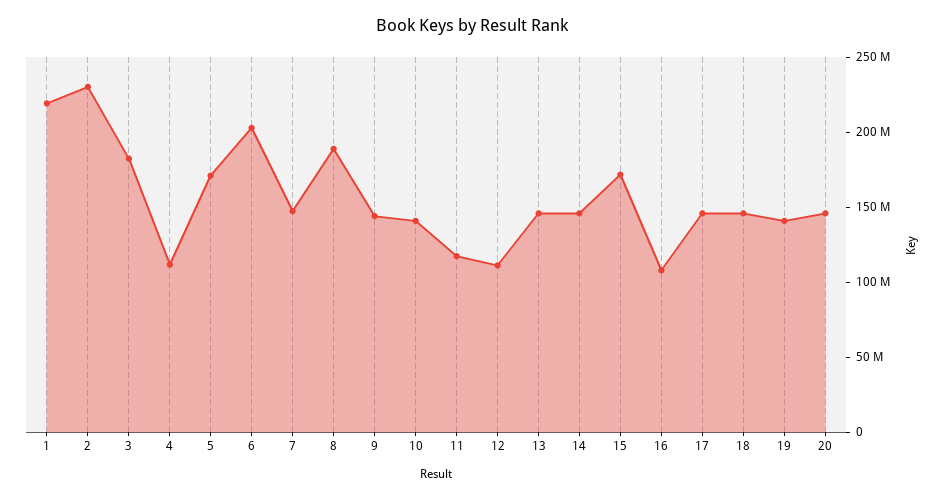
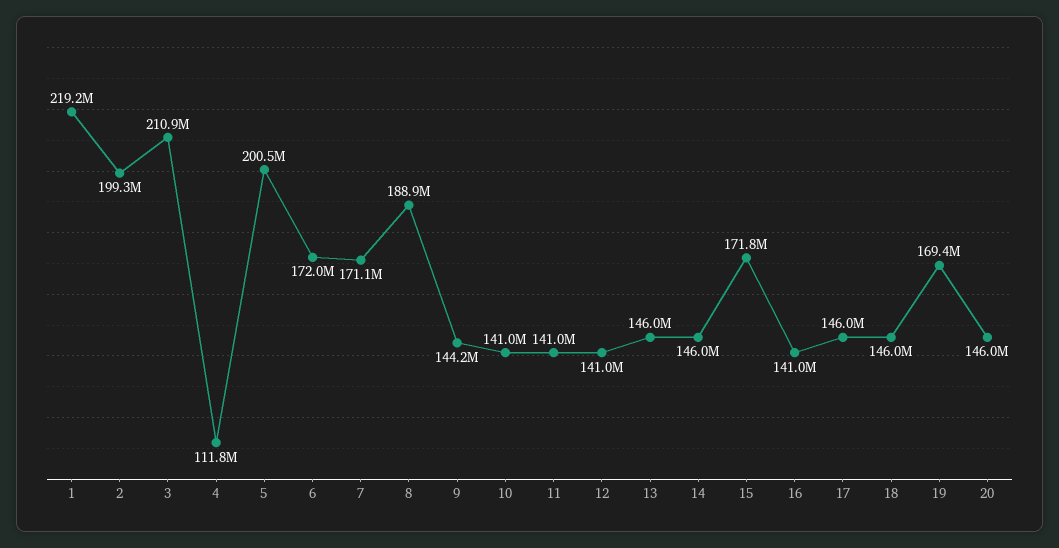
  {
    "1": 219200000,
-   "2": 230000000,
+   "2": 199300000,
-   "3": 180000000,
+   "3": 210900000,
    "4": 111800000,
-   "5": 170000000,
+   "5": 200500000,
-   "6": 200000000,
+   "6": 172000000,
-   "7": 150000000,
+   "7": 171100000,
    "8": 188900000,
    "9": 144200000,
    "10": 141000000,
-   "11": 120000000,
+   "11": 141000000,
-   "12": 110000000,
+   "12": 141000000,
    "13": 146000000,
    "14": 146000000,
    "15": 171800000,
-   "16": 110000000,
+   "16": 141000000,
    "17": 146000000,
    "18": 146000000,
-   "19": 140000000,
+   "19": 169400000,
    "20": 146000000
  }

